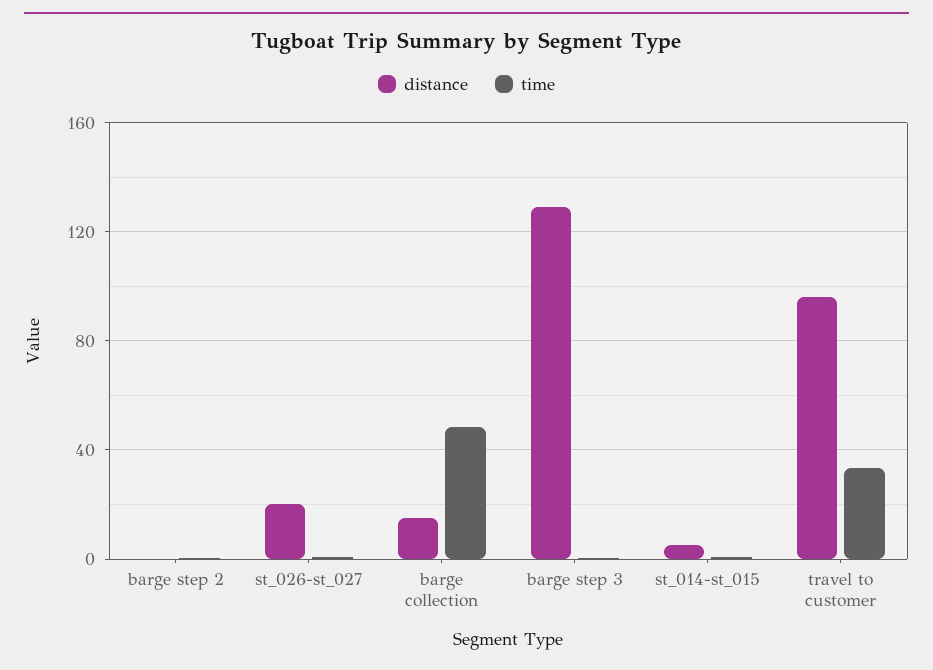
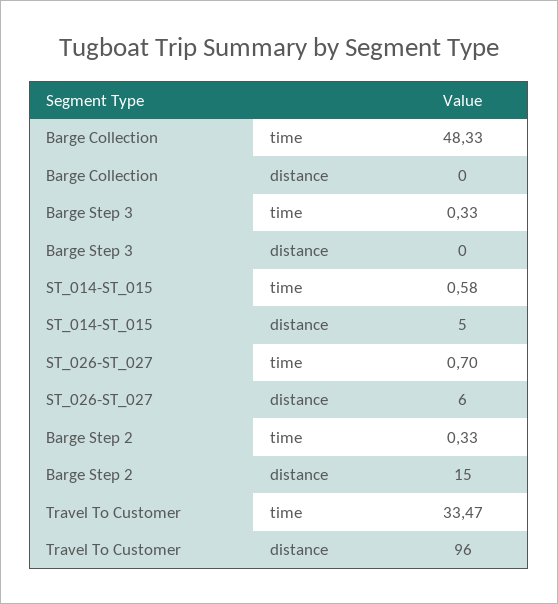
  {
    "distance": {
-     "barge step 2": 0,
+     "barge step 2": 15,
-     "st_026-st_027": 20,
+     "st_026-st_027": 6,
-     "barge collection": 15,
+     "barge collection": 0,
-     "barge step 3": 130,
+     "barge step 3": 0,
      "st_014-st_015": 5,
      "travel to customer": 96
    },
    "time": {
      "barge step 2": 0.33,
      "st_026-st_027": 0.7,
      "barge collection": 48.33,
      "barge step 3": 0.33,
      "st_014-st_015": 0.58,
      "travel to customer": 33.47
    }
  }

